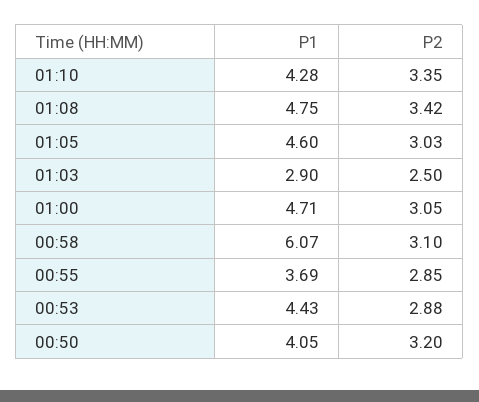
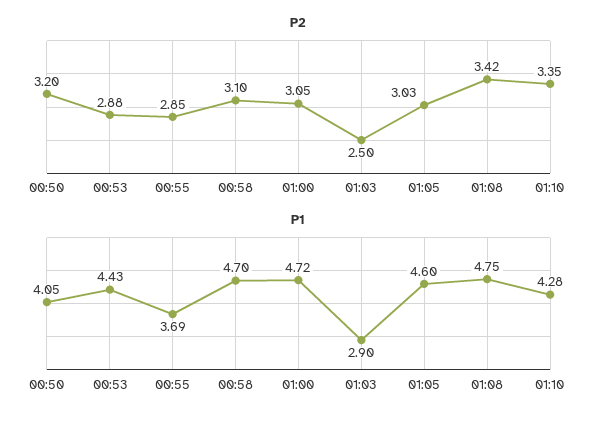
  {
    "P1": {
      "01:10": 4.28,
      "01:08": 4.75,
      "01:05": 4.6,
      "01:03": 2.9,
-     "01:00": 4.71,
+     "01:00": 4.72,
-     "00:58": 6.07,
+     "00:58": 4.7,
      "00:55": 3.69,
      "00:53": 4.43,
      "00:50": 4.05
    },
    "P2": {
      "01:10": 3.35,
      "01:08": 3.42,
      "01:05": 3.03,
      "01:03": 2.5,
      "01:00": 3.05,
      "00:58": 3.1,
      "00:55": 2.85,
      "00:53": 2.88,
      "00:50": 3.2
    }
  }

